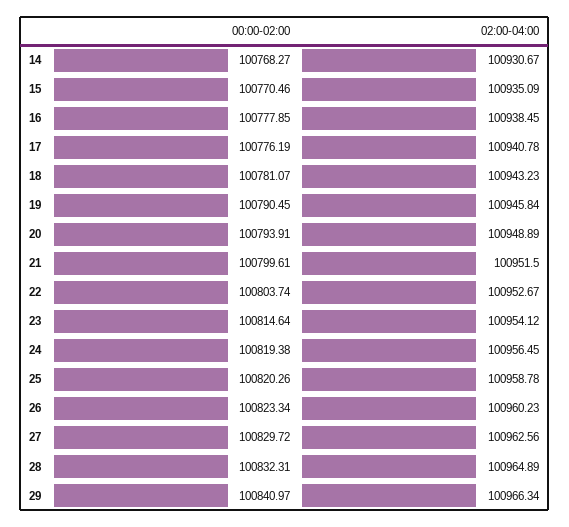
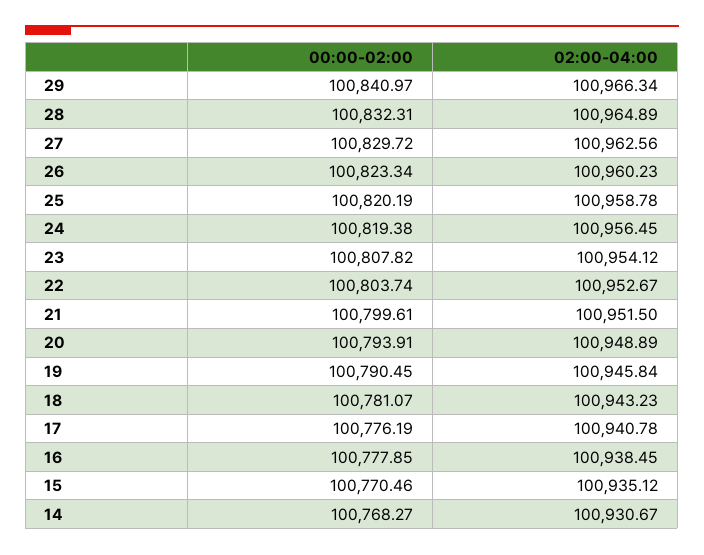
  {
    "00:00-02:00": {
      "14": 100768.27,
      "15": 100770.46,
      "16": 100777.85,
      "17": 100776.19,
      "18": 100781.07,
      "19": 100790.45,
      "20": 100793.91,
      "21": 100799.61,
      "22": 100803.74,
-     "23": 100814.64,
+     "23": 100807.82,
      "24": 100819.38,
-     "25": 100820.26,
+     "25": 100820.19,
      "26": 100823.34,
      "27": 100829.72,
      "28": 100832.31,
      "29": 100840.97
    },
    "02:00-04:00": {
      "14": 100930.67,
-     "15": 100935.09,
+     "15": 100935.12,
      "16": 100938.45,
      "17": 100940.78,
      "18": 100943.23,
      "19": 100945.84,
      "20": 100948.89,
      "21": 100951.5,
      "22": 100952.67,
      "23": 100954.12,
      "24": 100956.45,
      "25": 100958.78,
      "26": 100960.23,
      "27": 100962.56,
      "28": 100964.89,
      "29": 100966.34
    }
  }

